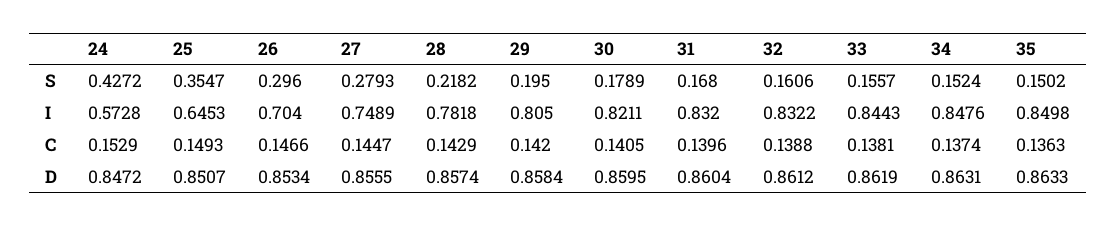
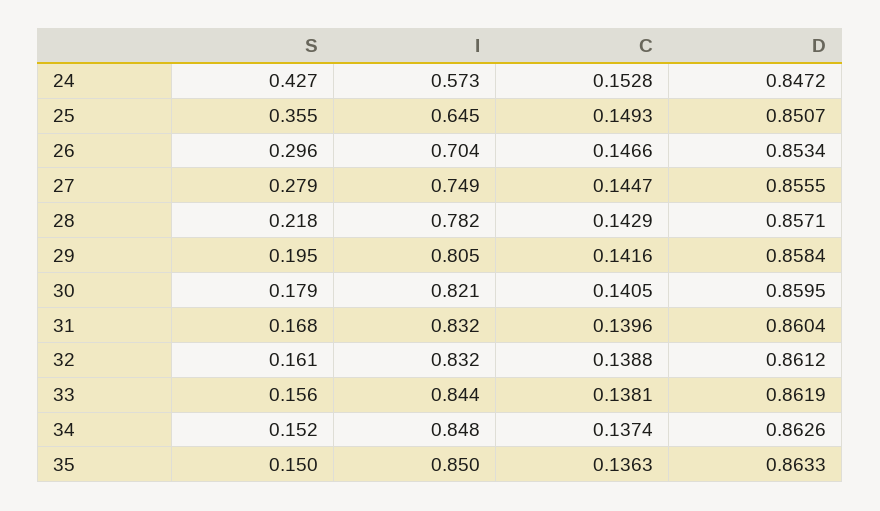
  {
    "24": {
      "S": 0.4272,
      "I": 0.5728,
-     "C": 0.1529,
+     "C": 0.1528,
      "D": 0.8472
    },
    "25": {
      "S": 0.3547,
      "I": 0.6453,
      "C": 0.1493,
      "D": 0.8507
    },
    "26": {
      "S": 0.296,
      "I": 0.704,
      "C": 0.1466,
      "D": 0.8534
    },
    "27": {
      "S": 0.2793,
      "I": 0.7489,
      "C": 0.1447,
      "D": 0.8555
    },
    "28": {
      "S": 0.2182,
      "I": 0.7818,
      "C": 0.1429,
-     "D": 0.8574
+     "D": 0.8571
    },
    "29": {
      "S": 0.195,
      "I": 0.805,
-     "C": 0.142,
+     "C": 0.1416,
      "D": 0.8584
    },
    "30": {
      "S": 0.1789,
      "I": 0.8211,
      "C": 0.1405,
      "D": 0.8595
    },
    "31": {
      "S": 0.168,
      "I": 0.832,
      "C": 0.1396,
      "D": 0.8604
    },
    "32": {
      "S": 0.1606,
      "I": 0.8322,
      "C": 0.1388,
      "D": 0.8612
    },
    "33": {
      "S": 0.1557,
      "I": 0.8443,
      "C": 0.1381,
      "D": 0.8619
    },
    "34": {
      "S": 0.1524,
      "I": 0.8476,
      "C": 0.1374,
-     "D": 0.8631
+     "D": 0.8626
    },
    "35": {
      "S": 0.1502,
      "I": 0.8498,
      "C": 0.1363,
      "D": 0.8633
    }
  }

